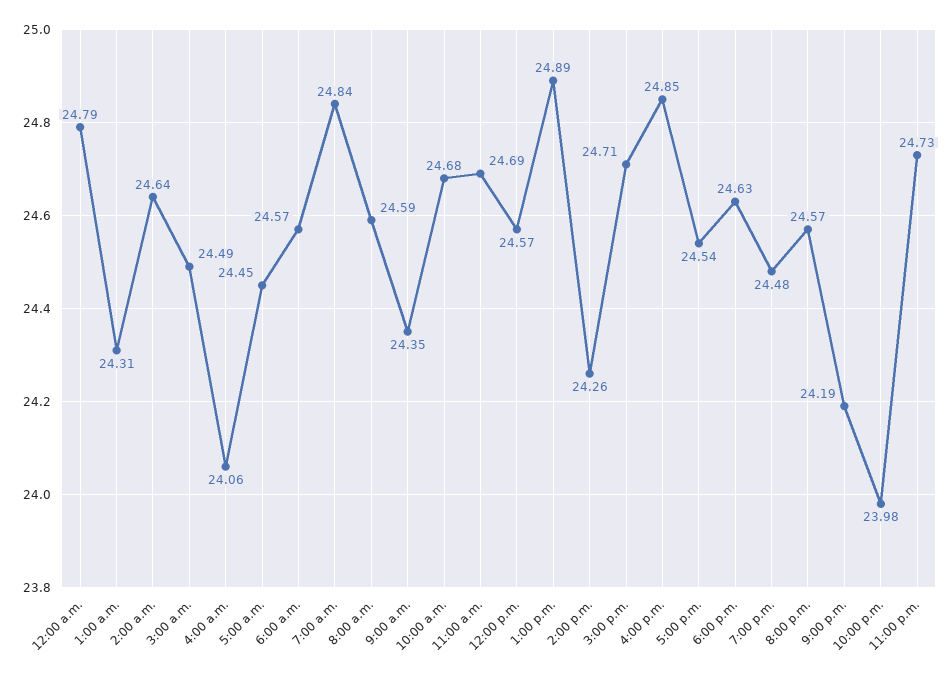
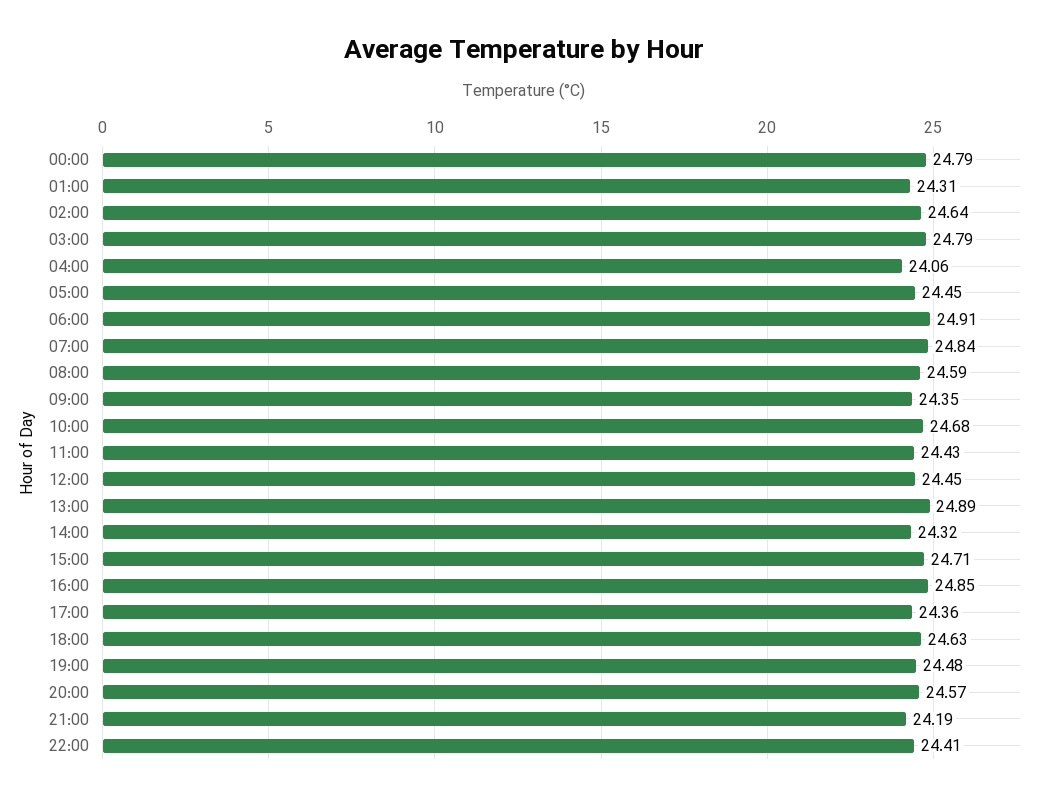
  {
    "12:00 a.m.": 24.79,
    "1:00 a.m.": 24.31,
    "2:00 a.m.": 24.64,
-   "3:00 a.m.": 24.49,
+   "3:00 a.m.": 24.79,
    "4:00 a.m.": 24.06,
    "5:00 a.m.": 24.45,
-   "6:00 a.m.": 24.57,
+   "6:00 a.m.": 24.91,
    "7:00 a.m.": 24.84,
    "8:00 a.m.": 24.59,
    "9:00 a.m.": 24.35,
    "10:00 a.m.": 24.68,
-   "11:00 a.m.": 24.69,
+   "11:00 a.m.": 24.43,
-   "12:00 p.m.": 24.57,
+   "12:00 p.m.": 24.45,
    "1:00 p.m.": 24.89,
-   "2:00 p.m.": 24.26,
+   "2:00 p.m.": 24.32,
    "3:00 p.m.": 24.71,
    "4:00 p.m.": 24.85,
-   "5:00 p.m.": 24.54,
+   "5:00 p.m.": 24.36,
    "6:00 p.m.": 24.63,
    "7:00 p.m.": 24.48,
    "8:00 p.m.": 24.57,
    "9:00 p.m.": 24.19,
-   "10:00 p.m.": 23.98,
+   "10:00 p.m.": 24.41
-   "11:00 p.m.": 24.73
  }

